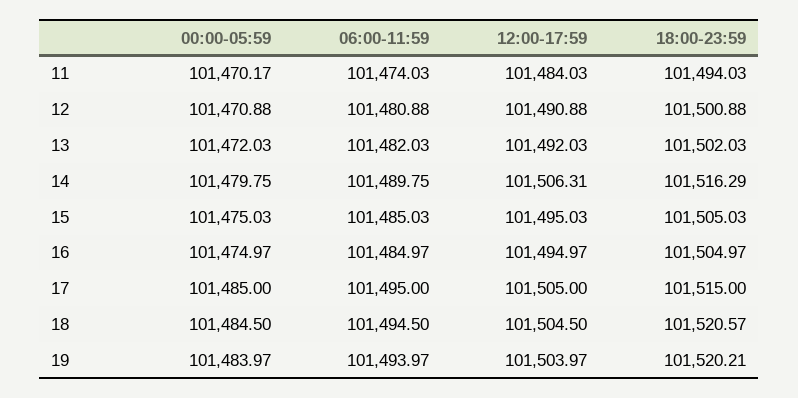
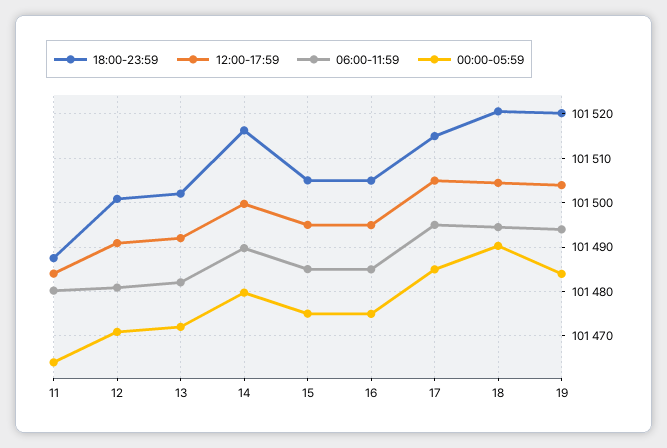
  {
    "00:00-05:59": {
-     "11": 101470.17,
+     "11": 101464,
      "12": 101470.88,
      "13": 101472.03,
      "14": 101479.75,
      "15": 101475.03,
      "16": 101474.97,
      "17": 101485,
-     "18": 101484.5,
+     "18": 101490,
      "19": 101483.97
    },
    "06:00-11:59": {
-     "11": 101474.03,
+     "11": 101480,
      "12": 101480.88,
      "13": 101482.03,
      "14": 101489.75,
      "15": 101485.03,
      "16": 101484.97,
      "17": 101495,
      "18": 101494.5,
      "19": 101493.97
    },
    "12:00-17:59": {
      "11": 101484.03,
      "12": 101490.88,
      "13": 101492.03,
-     "14": 101506.31,
+     "14": 101500,
      "15": 101495.03,
      "16": 101494.97,
      "17": 101505,
      "18": 101504.5,
      "19": 101503.97
    },
    "18:00-23:59": {
-     "11": 101494.03,
+     "11": 101488,
      "12": 101500.88,
      "13": 101502.03,
      "14": 101516.29,
      "15": 101505.03,
      "16": 101504.97,
      "17": 101515,
      "18": 101520.57,
      "19": 101520.21
    }
  }

